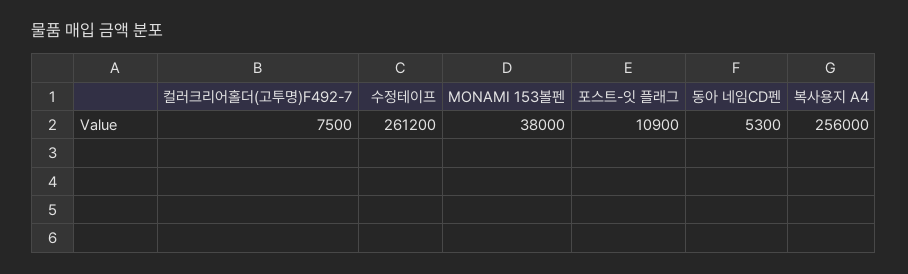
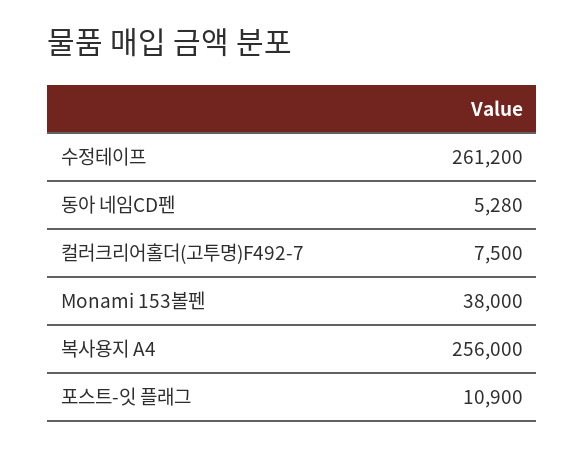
  {
    "컬러크리어홀더(고투명)F492-7": 7500,
    "수정테이프": 261200,
    "MONAMI 153볼펜": 38000,
    "포스트-잇 플래그": 10900,
-   "동아 네임CD펜": 5300,
+   "동아 네임CD펜": 5280,
    "복사용지 A4": 256000
  }

